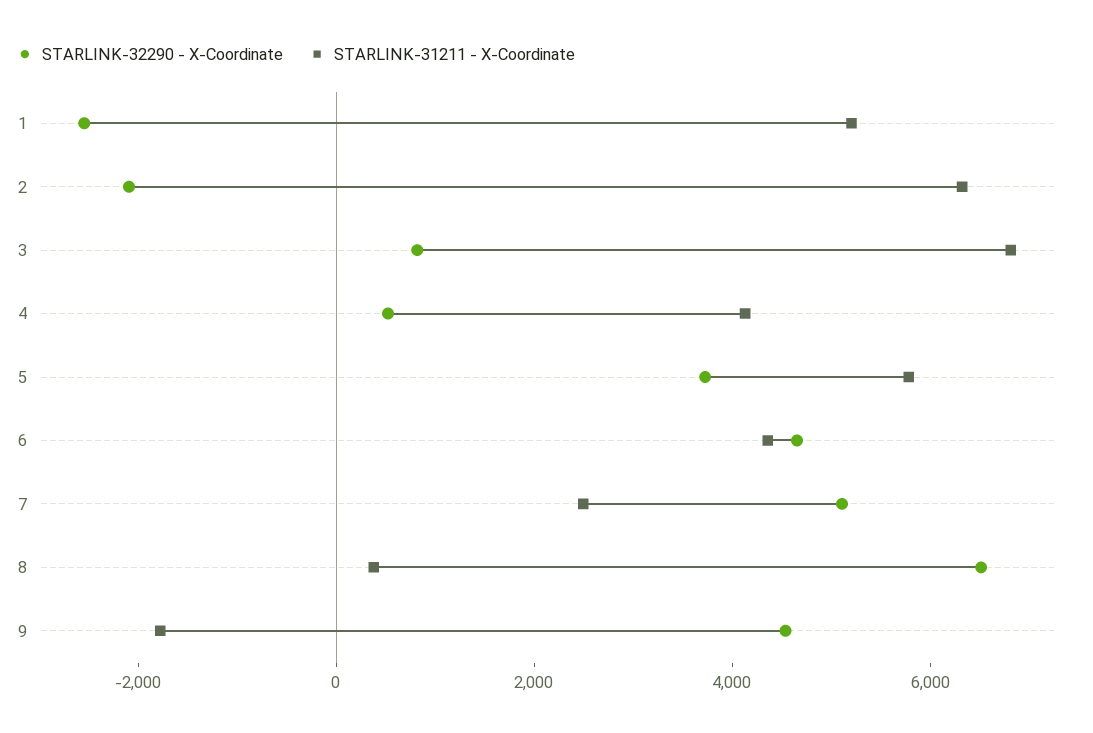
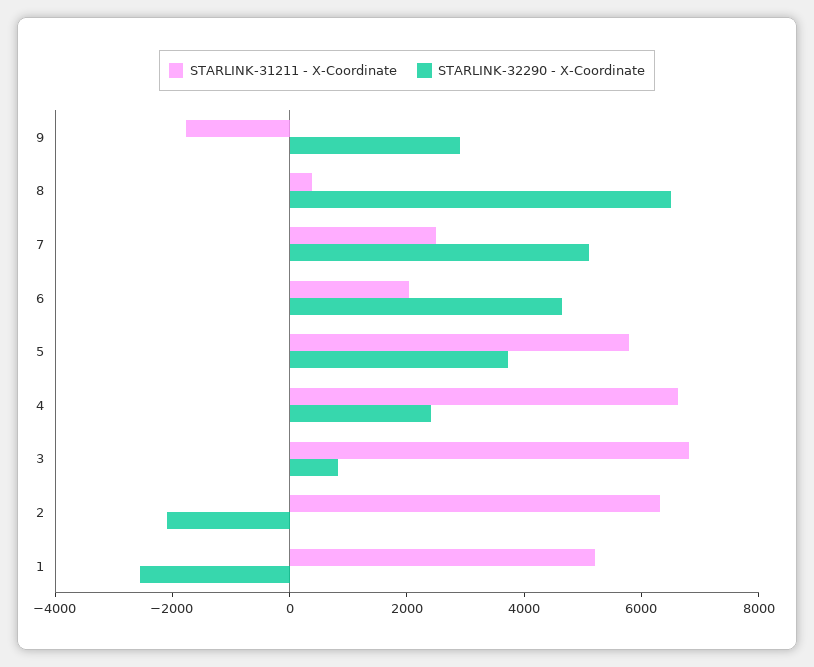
  {
    "STARLINK-32290 - X-Coordinate": {
      "1": -2500,
      "2": -2000,
      "3": 1000,
-     "4": 500,
+     "4": 2500,
      "5": 3500,
      "6": 4500,
      "7": 5000,
      "8": 6500,
-     "9": 4500
+     "9": 3000
    },
    "STARLINK-31211 - X-Coordinate": {
      "1": 5000,
      "2": 6500,
      "3": 7000,
-     "4": 4000,
+     "4": 6500,
      "5": 6000,
-     "6": 4500,
+     "6": 2000,
      "7": 2500,
      "8": 500,
      "9": -2000
    }
  }

